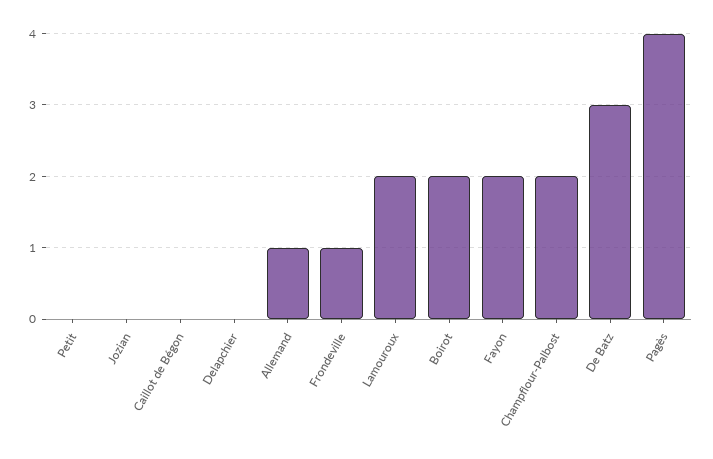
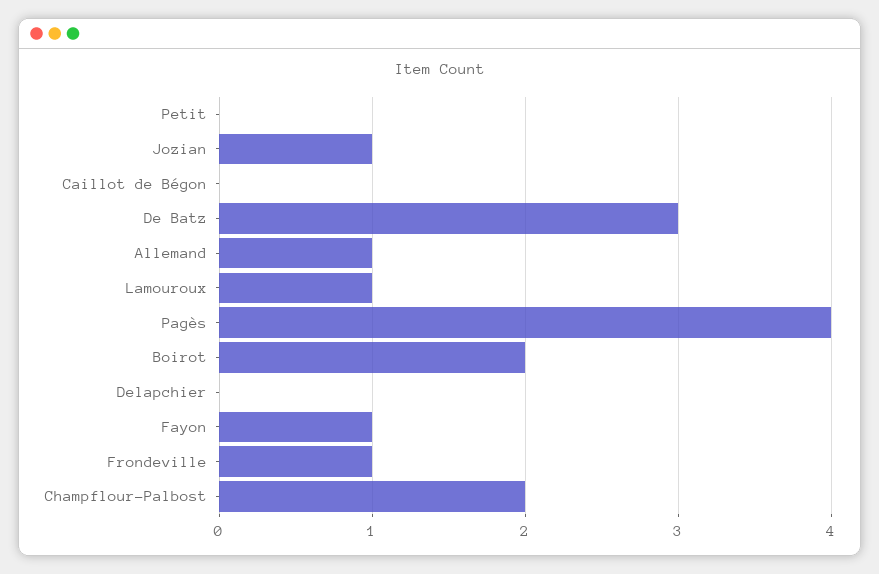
  {
    "Petit": 0,
-   "Jozian": 0,
+   "Jozian": 1,
    "Caillot de Bégon": 0,
    "Delapchier": 0,
    "Allemand": 1,
    "Frondeville": 1,
-   "Lamouroux": 2,
+   "Lamouroux": 1,
    "Boirot": 2,
-   "Fayon": 2,
+   "Fayon": 1,
    "Champflour-Palbost": 2,
    "De Batz": 3,
    "Pagès": 4
  }

